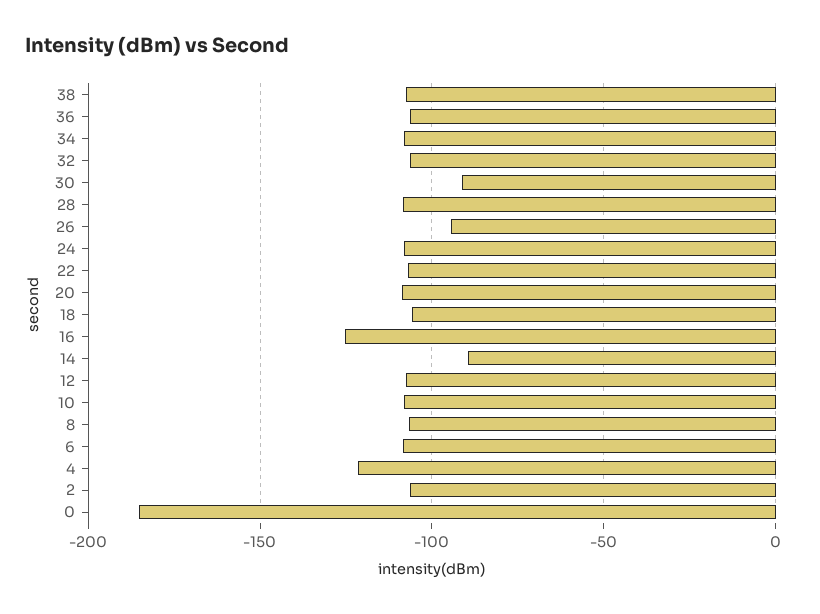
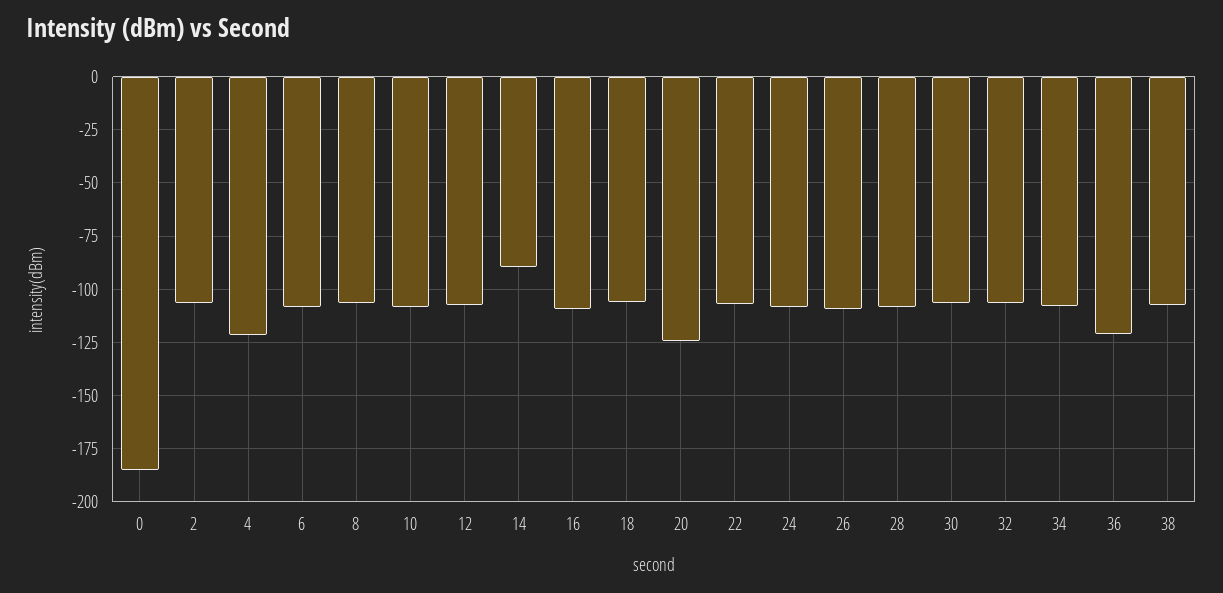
  {
    "38": -105,
-   "36": -105,
+   "36": -120,
    "34": -110,
    "32": -105,
-   "30": -90,
+   "30": -105,
    "28": -110,
-   "26": -95,
+   "26": -110,
    "24": -110,
    "22": -105,
-   "20": -110,
+   "20": -125,
    "18": -105,
-   "16": -125,
+   "16": -110,
    "14": -90,
    "12": -110,
    "10": -110,
    "8": -105,
    "6": -110,
    "4": -120,
    "2": -105,
    "0": -185
  }

